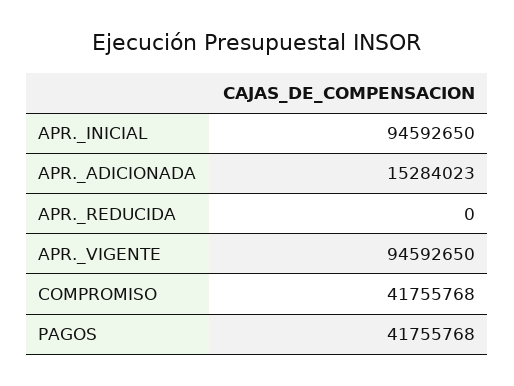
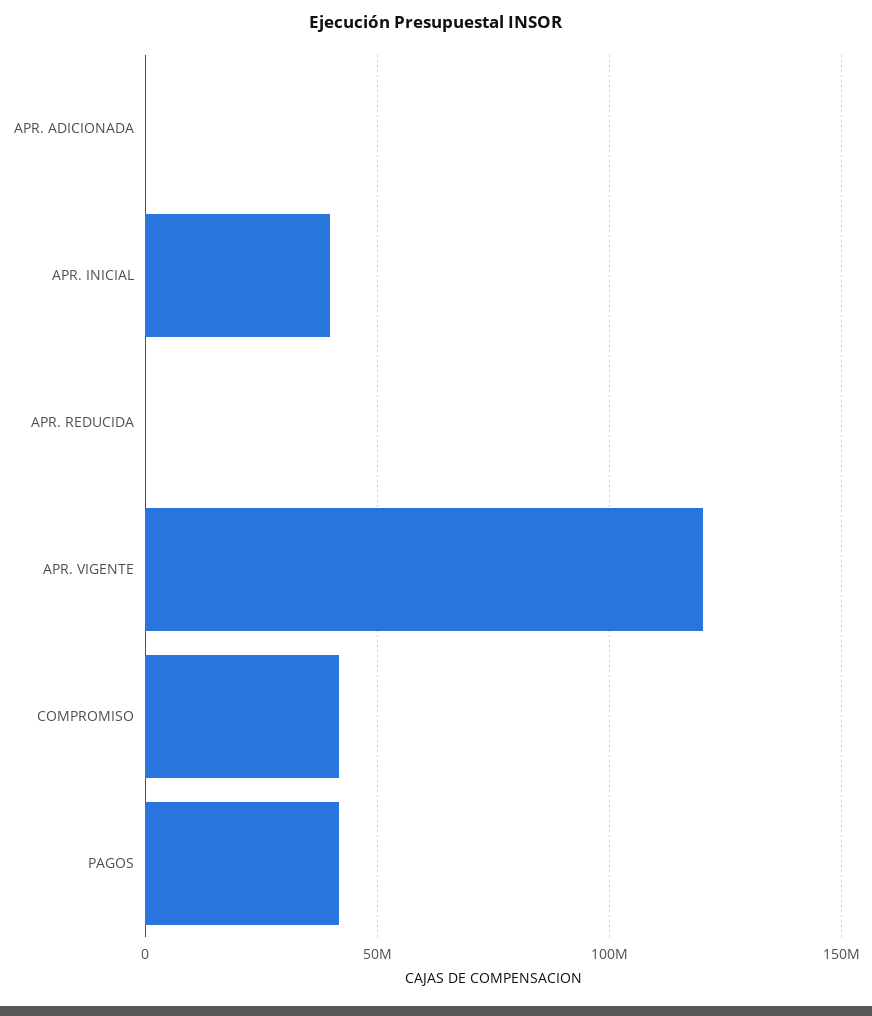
  {
-   "APR._INICIAL": 94592650,
+   "APR._INICIAL": 40000000,
-   "APR._ADICIONADA": 15284023,
+   "APR._ADICIONADA": 0,
    "APR._REDUCIDA": 0,
-   "APR._VIGENTE": 94592650,
+   "APR._VIGENTE": 120000000,
    "COMPROMISO": 41755768,
    "PAGOS": 41755768
  }

